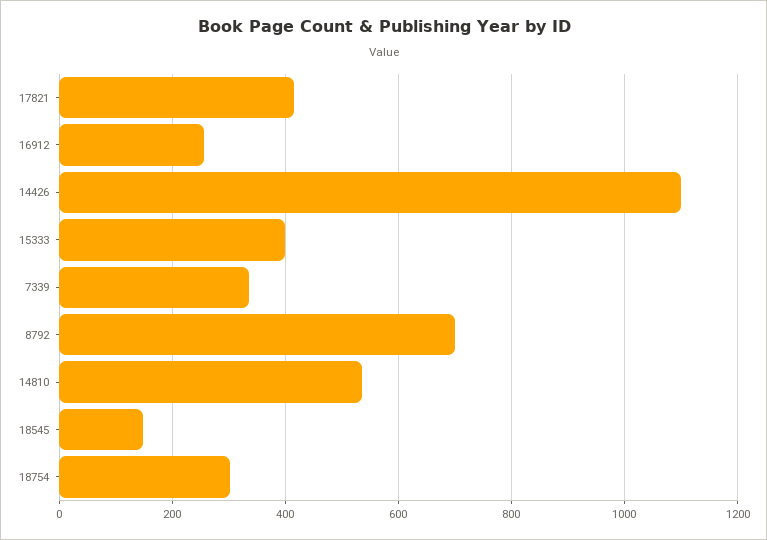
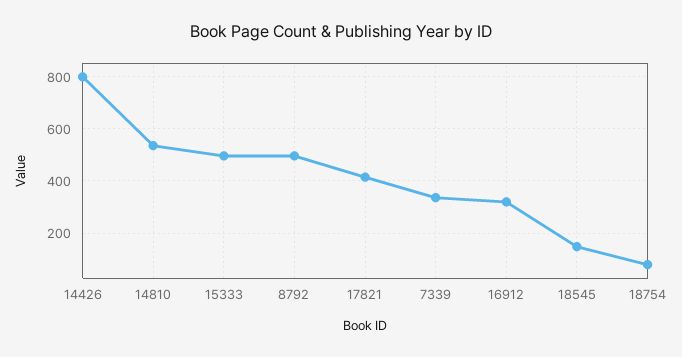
  {
    "17821": 420,
-   "16912": 260,
+   "16912": 325,
-   "14426": 1100,
+   "14426": 800,
-   "15333": 400,
+   "15333": 500,
    "7339": 340,
-   "8792": 700,
+   "8792": 500,
    "14810": 540,
    "18545": 140,
-   "18754": 300
+   "18754": 75
  }

